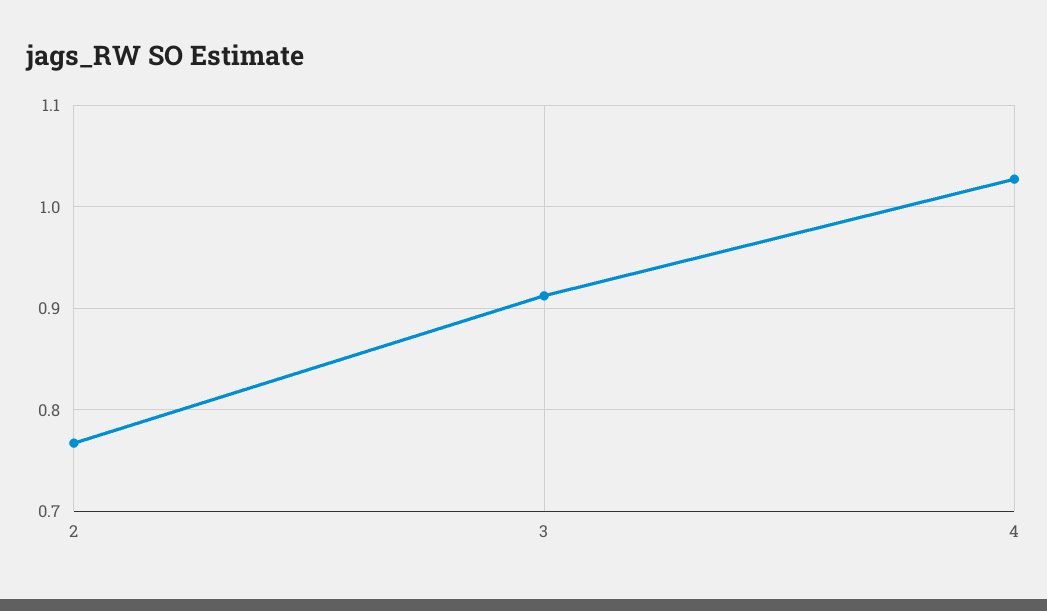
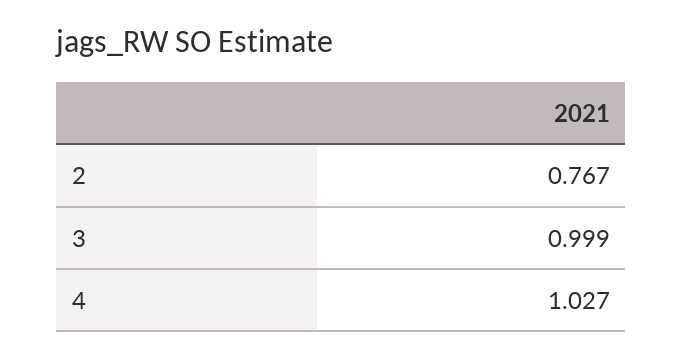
  {
    "2": 0.767,
-   "3": 0.91,
+   "3": 0.999,
    "4": 1.027
  }

